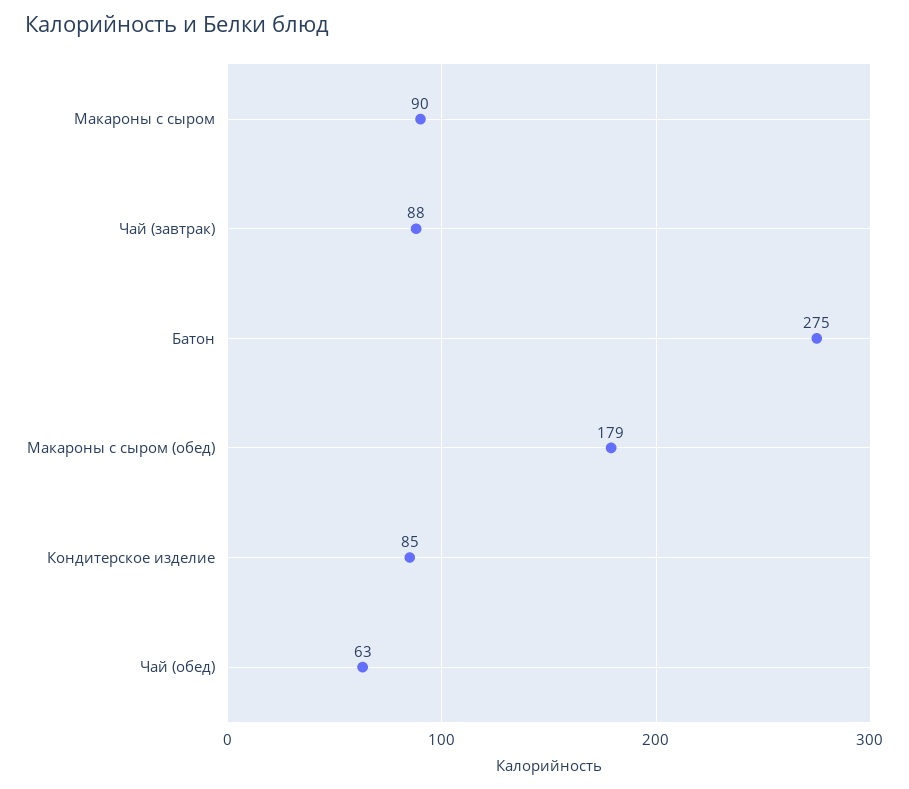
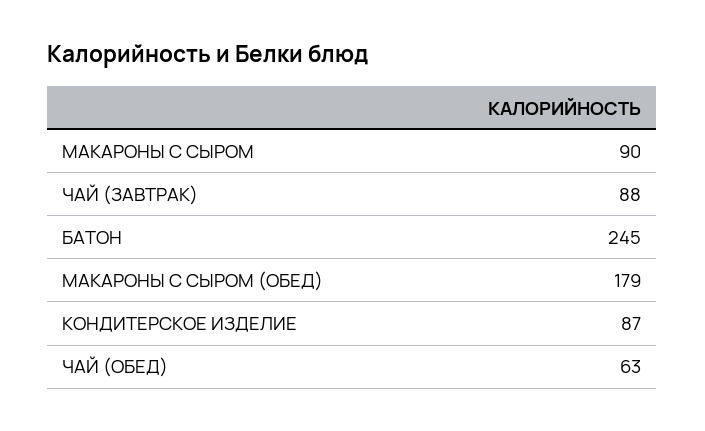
  {
    "Макароны с сыром": 90,
    "Чай (завтрак)": 88,
-   "Батон": 275,
+   "Батон": 245,
    "Макароны с сыром (обед)": 179,
-   "Кондитерское изделие": 85,
+   "Кондитерское изделие": 87,
    "Чай (обед)": 63
  }

